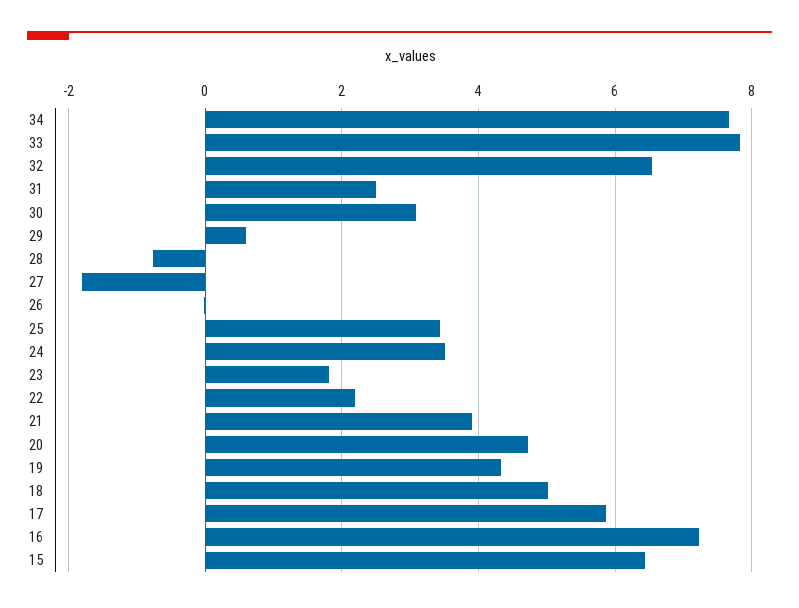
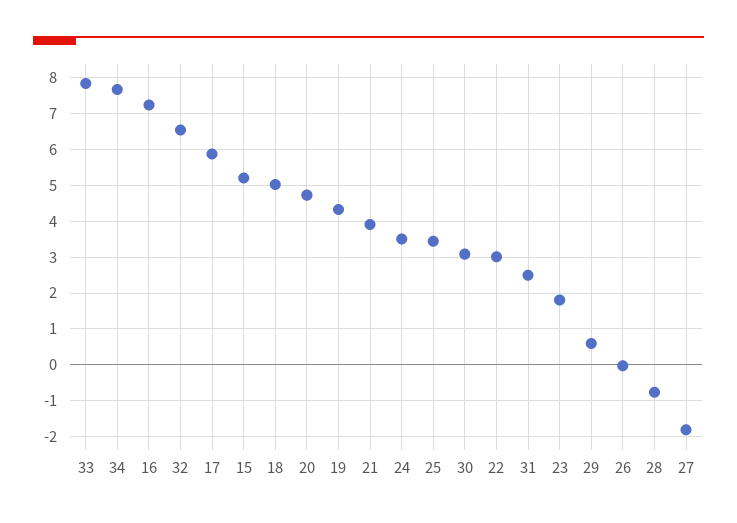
  {
    "34": 7.6,
    "33": 7.8,
    "32": 6.6,
    "31": 2.4,
    "30": 3,
    "29": 0.6,
    "28": -0.8,
    "27": -1.8,
    "26": 0,
    "25": 3.4,
    "24": 3.6,
    "23": 1.8,
-   "22": 2.2,
+   "22": 3,
    "21": 4,
    "20": 4.8,
    "19": 4.4,
    "18": 5,
    "17": 5.8,
    "16": 7.2,
-   "15": 6.4
+   "15": 5.2
  }

